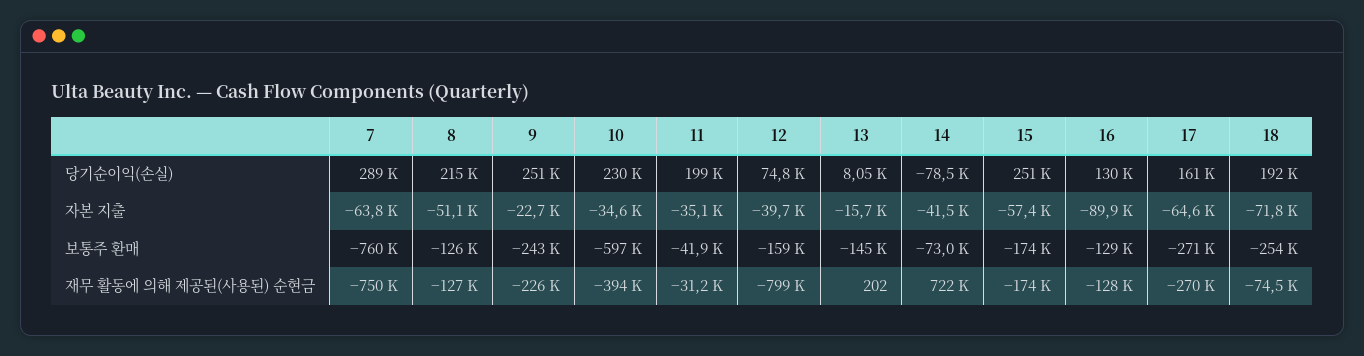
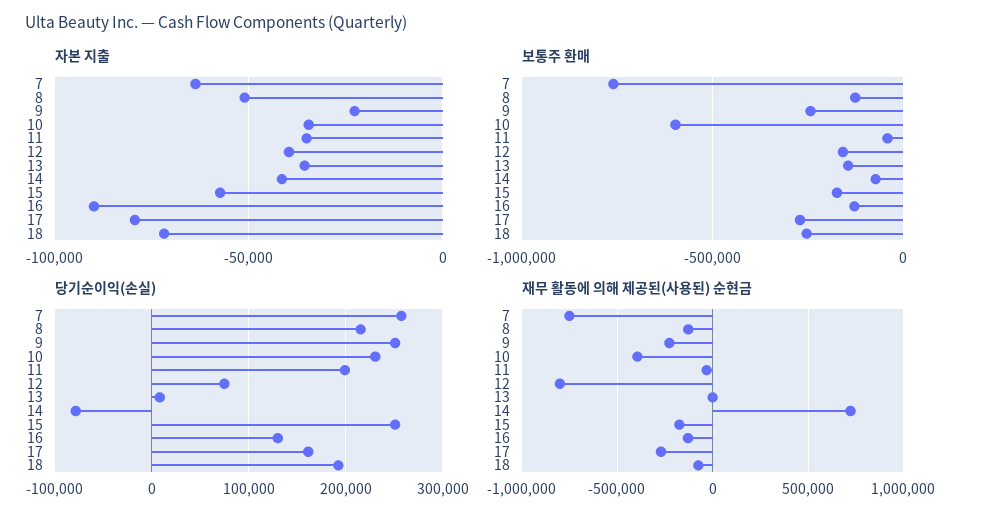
  {
    "당기순이익(손실)": {
-     "7": 289000,
+     "7": 260000,
      "8": 215000,
      "9": 251000,
      "10": 230000,
      "11": 199000,
      "12": 74800,
      "13": 8050,
      "14": -78500,
      "15": 251000,
      "16": 130000,
      "17": 161000,
      "18": 192000
    },
    "자본 지출": {
      "7": -63800,
      "8": -51100,
      "9": -22700,
      "10": -34600,
      "11": -35100,
      "12": -39700,
-     "13": -15700,
+     "13": -35000,
      "14": -41500,
      "15": -57400,
      "16": -89900,
-     "17": -64600,
+     "17": -80000,
      "18": -71800
    },
    "보통주 환매": {
      "7": -760000,
      "8": -126000,
      "9": -243000,
      "10": -597000,
      "11": -41900,
      "12": -159000,
      "13": -145000,
      "14": -73000,
      "15": -174000,
      "16": -129000,
      "17": -271000,
      "18": -254000
    },
    "재무 활동에 의해 제공된(사용된) 순현금": {
      "7": -750000,
      "8": -127000,
      "9": -226000,
      "10": -394000,
      "11": -31200,
      "12": -799000,
      "13": 202,
      "14": 722000,
      "15": -174000,
      "16": -128000,
      "17": -270000,
      "18": -74500
    }
  }

